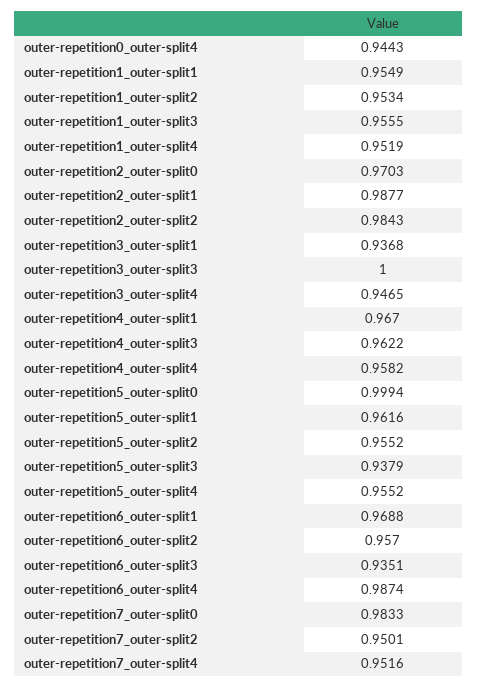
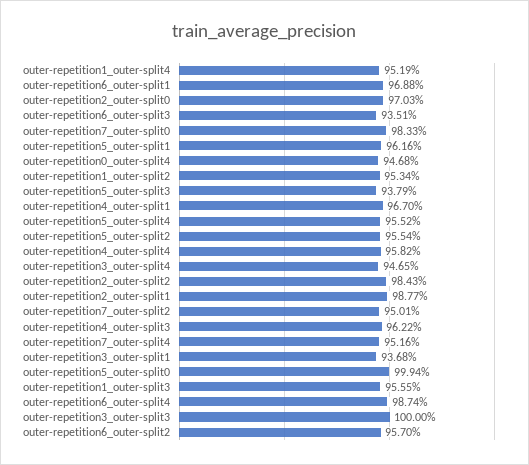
  {
-   "outer-repetition0_outer-split4": 0.9443,
+   "outer-repetition0_outer-split4": 0.9468,
-   "outer-repetition1_outer-split1": 0.9549,
    "outer-repetition1_outer-split2": 0.9534,
    "outer-repetition1_outer-split3": 0.9555,
    "outer-repetition1_outer-split4": 0.9519,
    "outer-repetition2_outer-split0": 0.9703,
    "outer-repetition2_outer-split1": 0.9877,
    "outer-repetition2_outer-split2": 0.9843,
    "outer-repetition3_outer-split1": 0.9368,
    "outer-repetition3_outer-split3": 1,
    "outer-repetition3_outer-split4": 0.9465,
    "outer-repetition4_outer-split1": 0.967,
    "outer-repetition4_outer-split3": 0.9622,
    "outer-repetition4_outer-split4": 0.9582,
    "outer-repetition5_outer-split0": 0.9994,
    "outer-repetition5_outer-split1": 0.9616,
-   "outer-repetition5_outer-split2": 0.9552,
+   "outer-repetition5_outer-split2": 0.9554,
    "outer-repetition5_outer-split3": 0.9379,
    "outer-repetition5_outer-split4": 0.9552,
    "outer-repetition6_outer-split1": 0.9688,
    "outer-repetition6_outer-split2": 0.957,
    "outer-repetition6_outer-split3": 0.9351,
    "outer-repetition6_outer-split4": 0.9874,
    "outer-repetition7_outer-split0": 0.9833,
    "outer-repetition7_outer-split2": 0.9501,
    "outer-repetition7_outer-split4": 0.9516
  }

